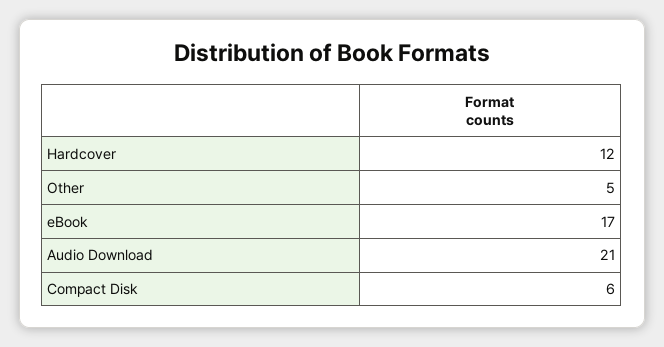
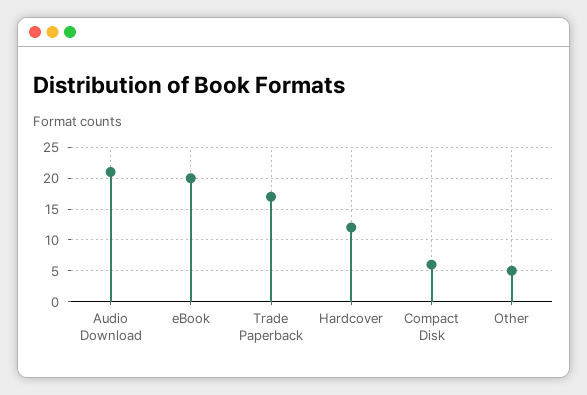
  {
    "Hardcover": 12,
    "Other": 5,
-   "eBook": 17,
+   "eBook": 20,
    "Audio Download": 21,
-   "Compact Disk": 6
+   "Compact Disk": 6,
+   "Trade Paperback": 17
  }

